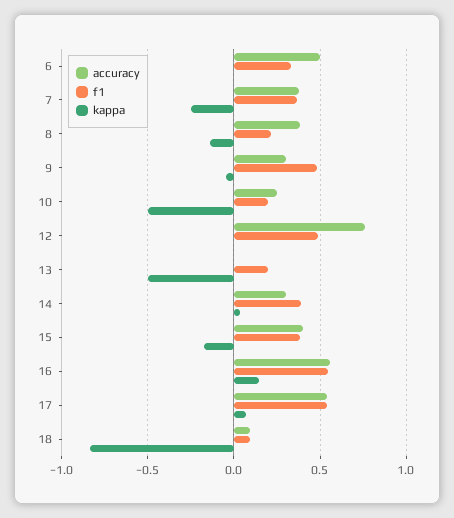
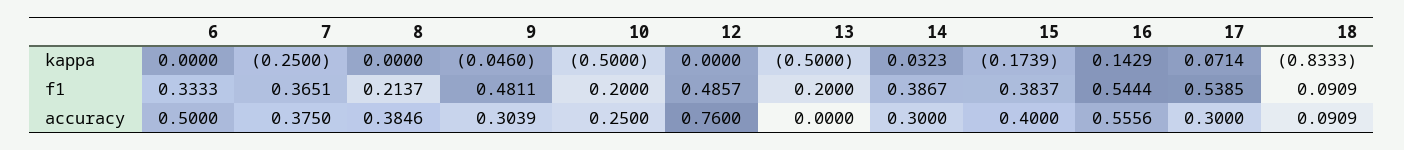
  {
    "accuracy": {
      "6": 0.5,
      "7": 0.375,
      "8": 0.3846,
      "9": 0.3039,
      "10": 0.25,
      "12": 0.76,
      "13": 0,
      "14": 0.3,
      "15": 0.4,
      "16": 0.5556,
-     "17": 0.55,
+     "17": 0.3,
      "18": 0.0909
    },
    "f1": {
      "6": 0.3333,
      "7": 0.3651,
      "8": 0.2137,
      "9": 0.4811,
      "10": 0.2,
      "12": 0.4857,
      "13": 0.2,
      "14": 0.3867,
      "15": 0.3837,
      "16": 0.5444,
      "17": 0.5385,
      "18": 0.0909
    },
    "kappa": {
      "6": 0,
      "7": -0.25,
-     "8": -0.15,
+     "8": 0,
      "9": -0.046,
      "10": -0.5,
      "12": 0,
      "13": -0.5,
      "14": 0.0323,
      "15": -0.1739,
      "16": 0.1429,
      "17": 0.0714,
      "18": -0.8333
    }
  }

